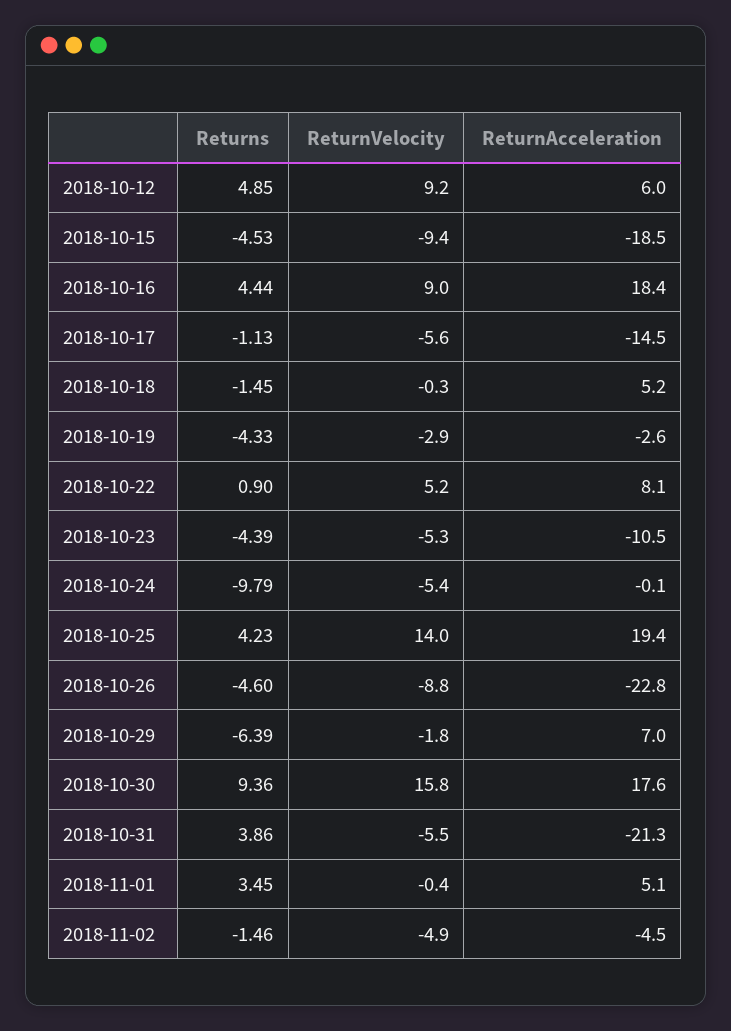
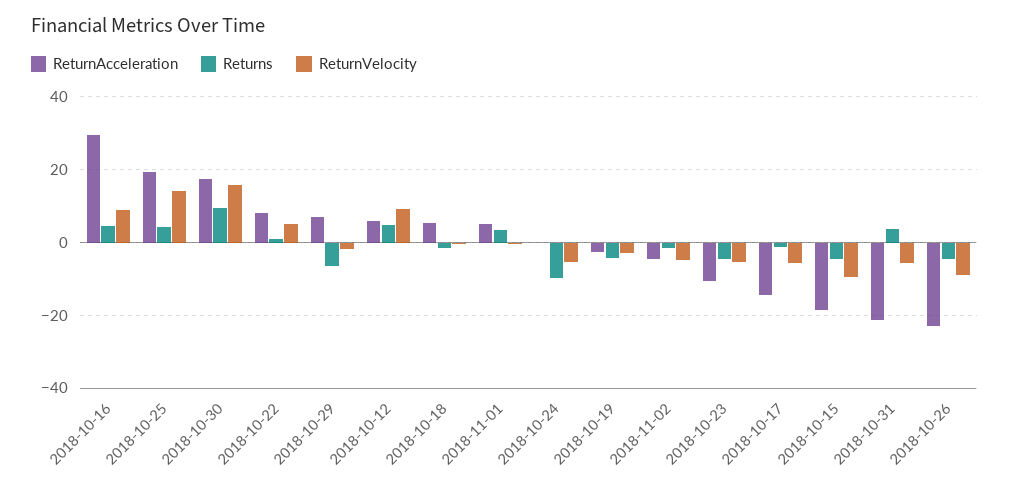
  {
    "Returns": {
      "2018-10-12": 4.85,
      "2018-10-15": -4.53,
      "2018-10-16": 4.44,
      "2018-10-17": -1.13,
      "2018-10-18": -1.45,
      "2018-10-19": -4.33,
      "2018-10-22": 0.9,
      "2018-10-23": -4.39,
      "2018-10-24": -9.79,
      "2018-10-25": 4.23,
      "2018-10-26": -4.6,
      "2018-10-29": -6.39,
      "2018-10-30": 9.36,
      "2018-10-31": 3.86,
      "2018-11-01": 3.45,
      "2018-11-02": -1.46
    },
    "ReturnVelocity": {
      "2018-10-12": 9.2,
      "2018-10-15": -9.4,
      "2018-10-16": 9,
      "2018-10-17": -5.6,
      "2018-10-18": -0.3,
      "2018-10-19": -2.9,
      "2018-10-22": 5.2,
      "2018-10-23": -5.3,
      "2018-10-24": -5.4,
      "2018-10-25": 14,
      "2018-10-26": -8.8,
      "2018-10-29": -1.8,
      "2018-10-30": 15.8,
      "2018-10-31": -5.5,
      "2018-11-01": -0.4,
      "2018-11-02": -4.9
    },
    "ReturnAcceleration": {
      "2018-10-12": 6,
      "2018-10-15": -18.5,
-     "2018-10-16": 18.4,
+     "2018-10-16": 30,
      "2018-10-17": -14.5,
      "2018-10-18": 5.2,
      "2018-10-19": -2.6,
      "2018-10-22": 8.1,
      "2018-10-23": -10.5,
      "2018-10-24": -0.1,
      "2018-10-25": 19.4,
      "2018-10-26": -22.8,
      "2018-10-29": 7,
      "2018-10-30": 17.6,
      "2018-10-31": -21.3,
      "2018-11-01": 5.1,
      "2018-11-02": -4.5
    }
  }

